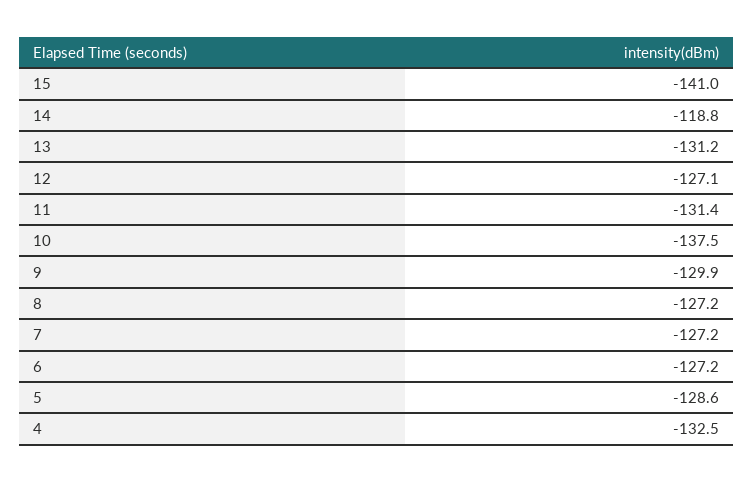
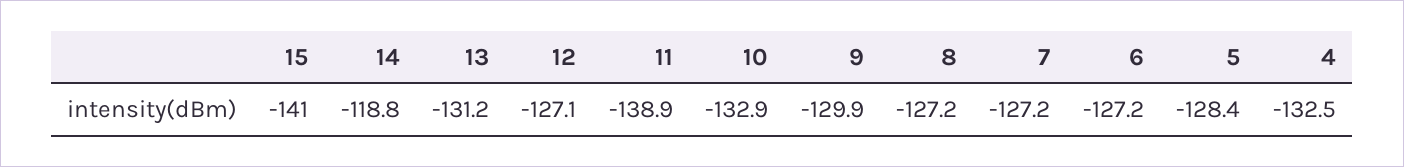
  {
    "15": -141,
    "14": -118.8,
    "13": -131.2,
    "12": -127.1,
-   "11": -131.4,
+   "11": -138.9,
-   "10": -137.5,
+   "10": -132.9,
    "9": -129.9,
    "8": -127.2,
    "7": -127.2,
    "6": -127.2,
-   "5": -128.6,
+   "5": -128.4,
    "4": -132.5
  }

